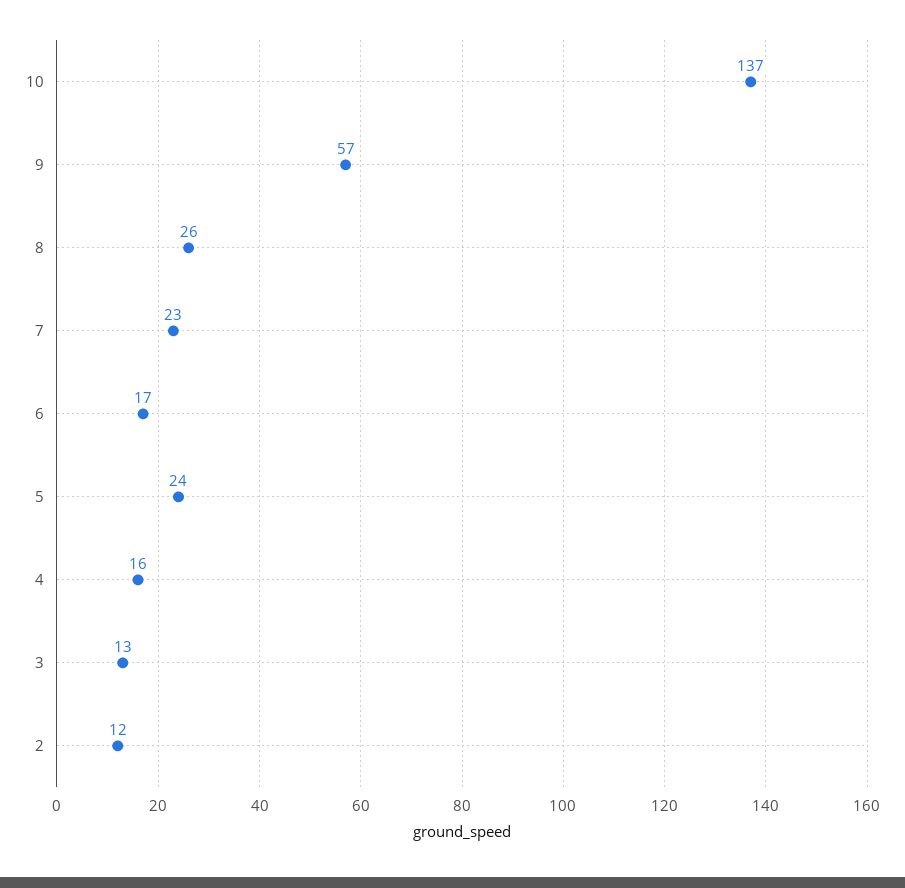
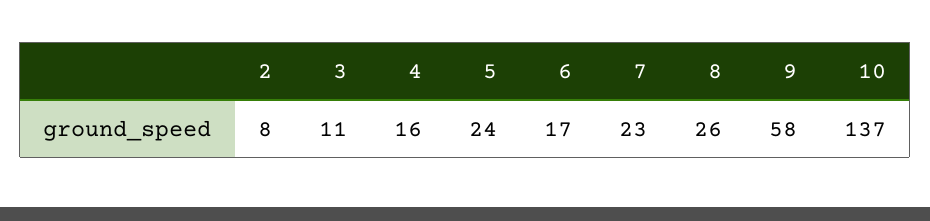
  {
    "10": 137,
-   "9": 57,
+   "9": 58,
    "8": 26,
    "7": 23,
    "6": 17,
    "5": 24,
    "4": 16,
-   "3": 13,
+   "3": 11,
-   "2": 12
+   "2": 8
  }

